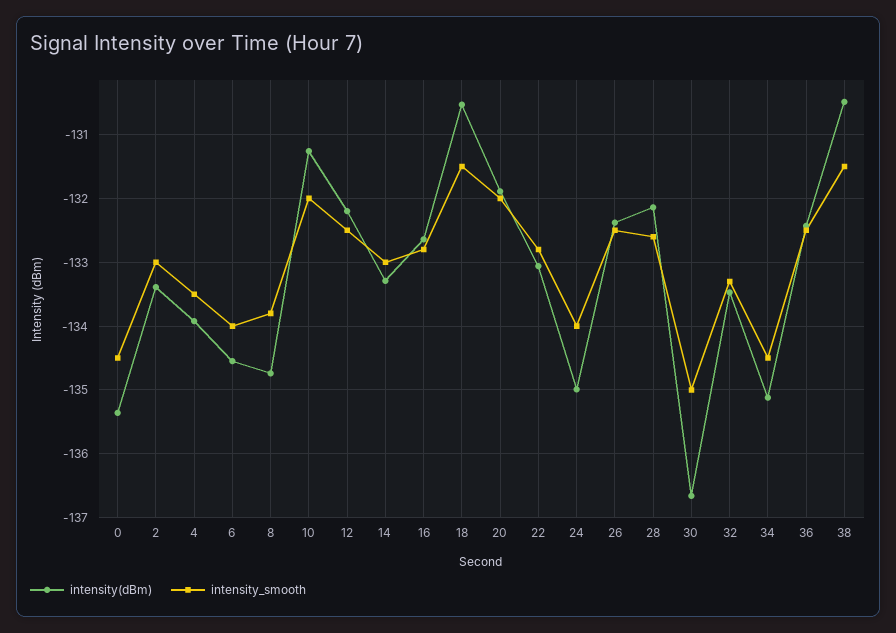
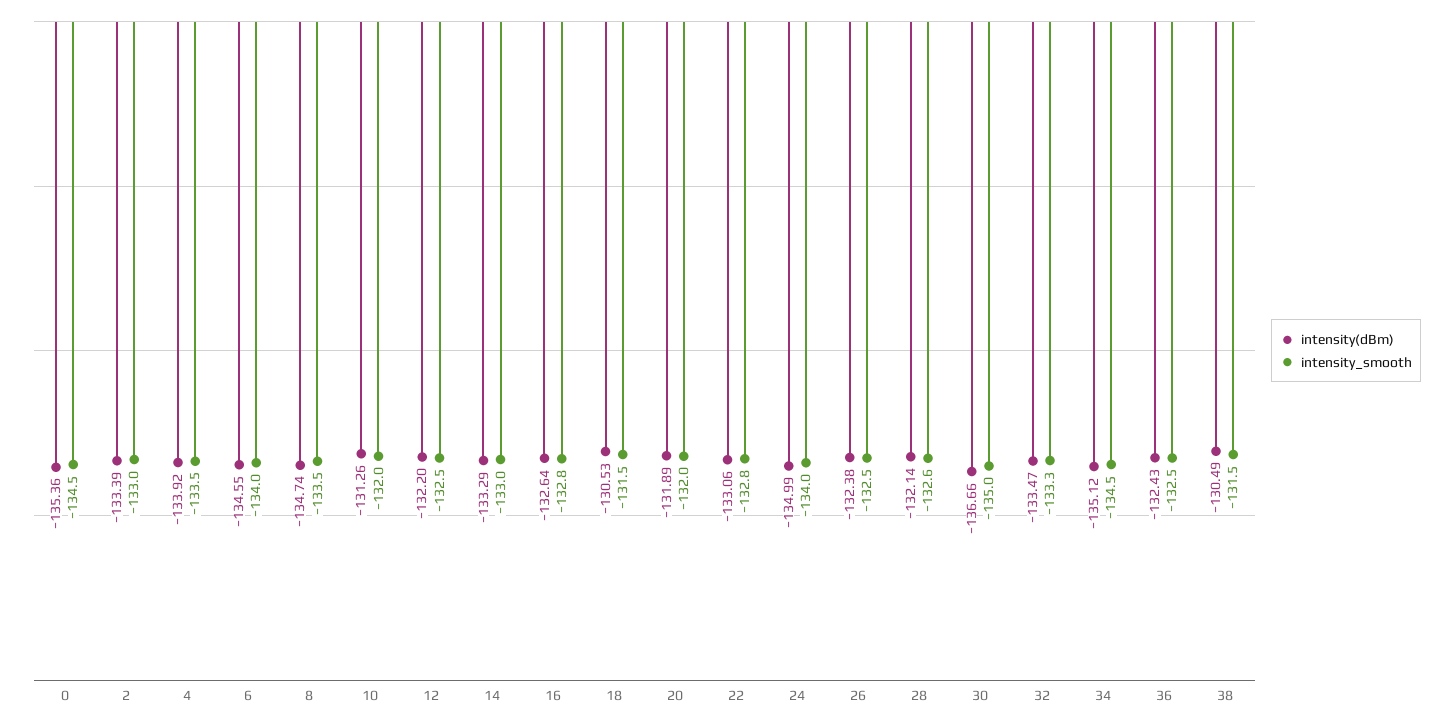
  {
    "intensity(dBm)": {
      "0": -135.36,
      "2": -133.39,
      "4": -133.92,
      "6": -134.55,
      "8": -134.74,
      "10": -131.26,
      "12": -132.2,
      "14": -133.29,
      "16": -132.64,
      "18": -130.53,
      "20": -131.89,
      "22": -133.06,
      "24": -134.99,
      "26": -132.38,
      "28": -132.14,
      "30": -136.66,
      "32": -133.47,
      "34": -135.12,
      "36": -132.43,
      "38": -130.49
    },
    "intensity_smooth": {
      "0": -134.5,
      "2": -133,
      "4": -133.5,
      "6": -134,
-     "8": -133.8,
+     "8": -133.5,
      "10": -132,
      "12": -132.5,
      "14": -133,
      "16": -132.8,
      "18": -131.5,
      "20": -132,
      "22": -132.8,
      "24": -134,
      "26": -132.5,
      "28": -132.6,
      "30": -135,
      "32": -133.3,
      "34": -134.5,
      "36": -132.5,
      "38": -131.5
    }
  }

